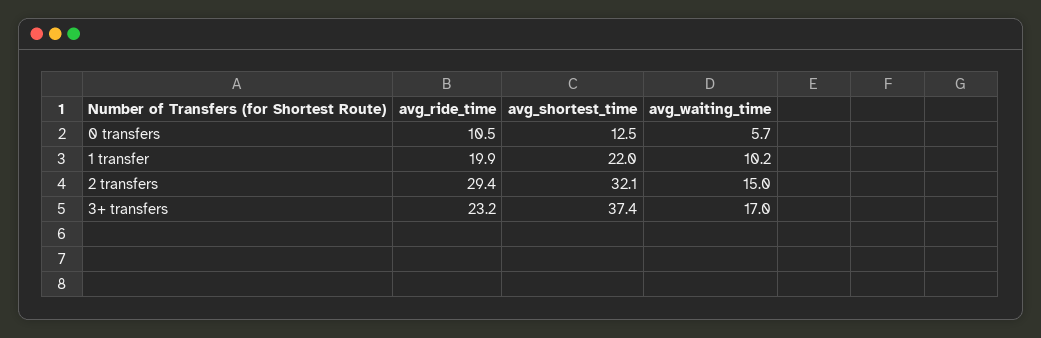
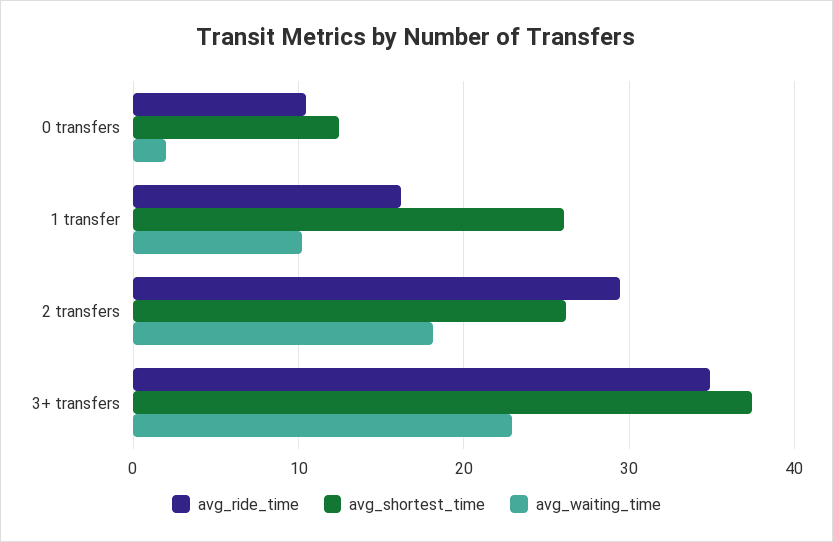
  {
    "avg_ride_time": {
      "0 transfers": 10.5,
-     "1 transfer": 19.9,
+     "1 transfer": 16,
      "2 transfers": 29.4,
-     "3+ transfers": 23.2
+     "3+ transfers": 35
    },
    "avg_shortest_time": {
      "0 transfers": 12.5,
-     "1 transfer": 22,
+     "1 transfer": 26,
-     "2 transfers": 32.1,
+     "2 transfers": 26,
      "3+ transfers": 37.4
    },
    "avg_waiting_time": {
-     "0 transfers": 5.7,
+     "0 transfers": 2,
      "1 transfer": 10.2,
-     "2 transfers": 15,
+     "2 transfers": 18,
-     "3+ transfers": 17
+     "3+ transfers": 23
    }
  }

